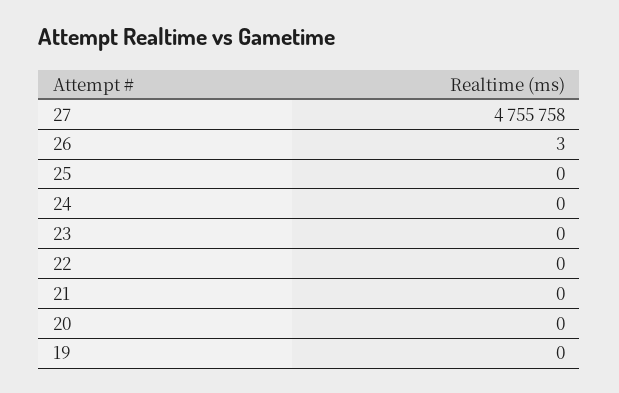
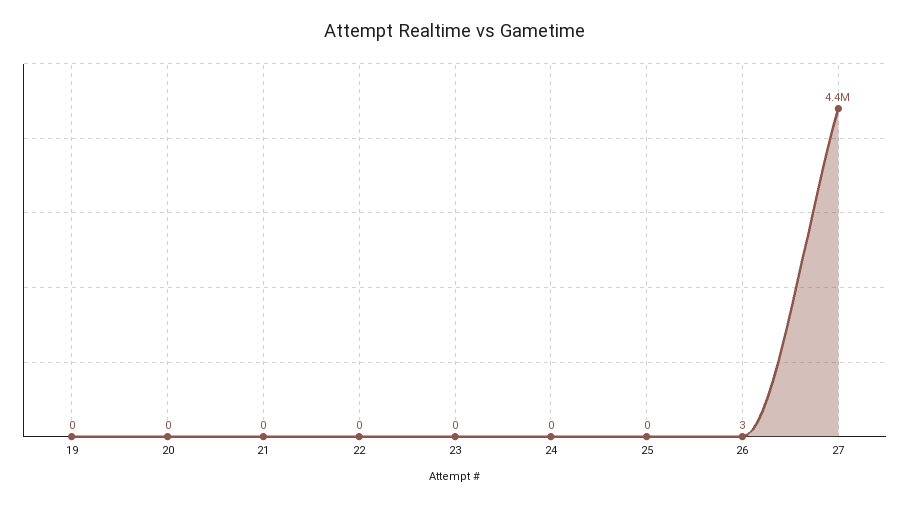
  {
-   "27": 4755758,
+   "27": 4400000,
    "26": 3,
    "25": 0,
    "24": 0,
    "23": 0,
    "22": 0,
    "21": 0,
    "20": 0,
    "19": 0
  }

